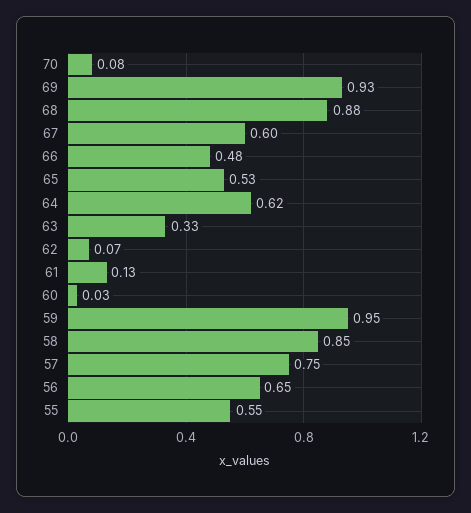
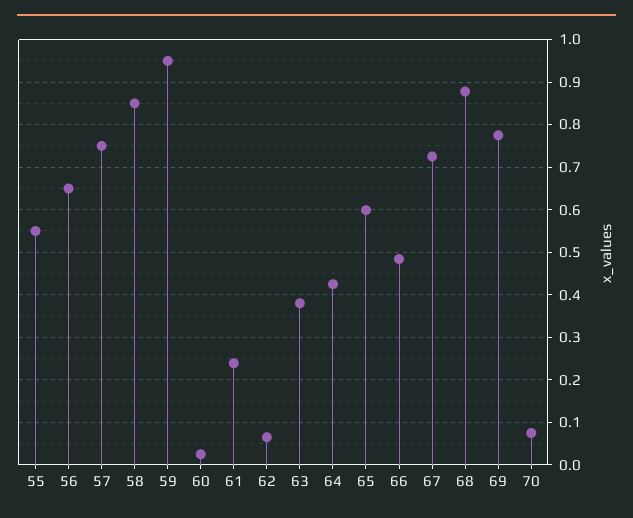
  {
    "70": 0.08,
-   "69": 0.93,
+   "69": 0.78,
    "68": 0.88,
-   "67": 0.6,
+   "67": 0.72,
    "66": 0.48,
-   "65": 0.53,
+   "65": 0.6,
-   "64": 0.62,
+   "64": 0.42,
-   "63": 0.33,
+   "63": 0.38,
    "62": 0.07,
-   "61": 0.13,
+   "61": 0.24,
    "60": 0.03,
    "59": 0.95,
    "58": 0.85,
    "57": 0.75,
    "56": 0.65,
    "55": 0.55
  }

